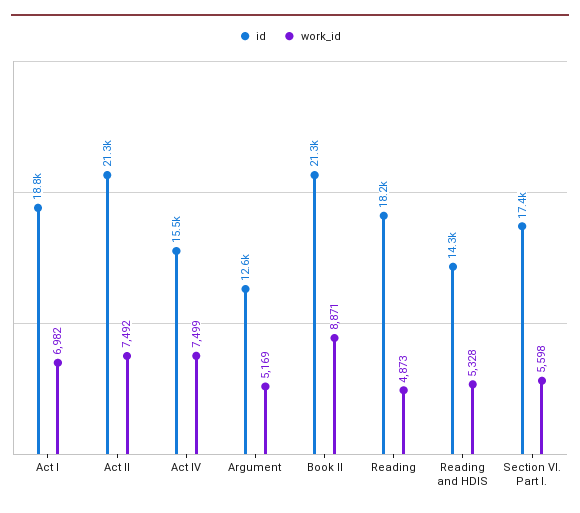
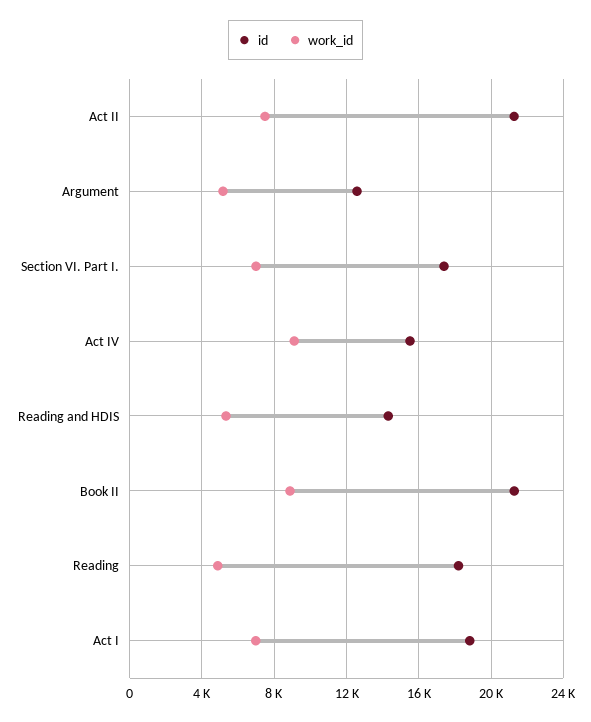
  {
    "id": {
      "Act I": 18800,
      "Act II": 21300,
      "Act IV": 15500,
      "Argument": 12600,
      "Book II": 21300,
      "Reading": 18200,
      "Reading and HDIS": 14300,
      "Section VI. Part I.": 17400
    },
    "work_id": {
      "Act I": 6982,
      "Act II": 7492,
-     "Act IV": 7499,
+     "Act IV": 9000,
      "Argument": 5169,
      "Book II": 8871,
      "Reading": 4873,
      "Reading and HDIS": 5328,
-     "Section VI. Part I.": 5598
+     "Section VI. Part I.": 7000
    }
  }

